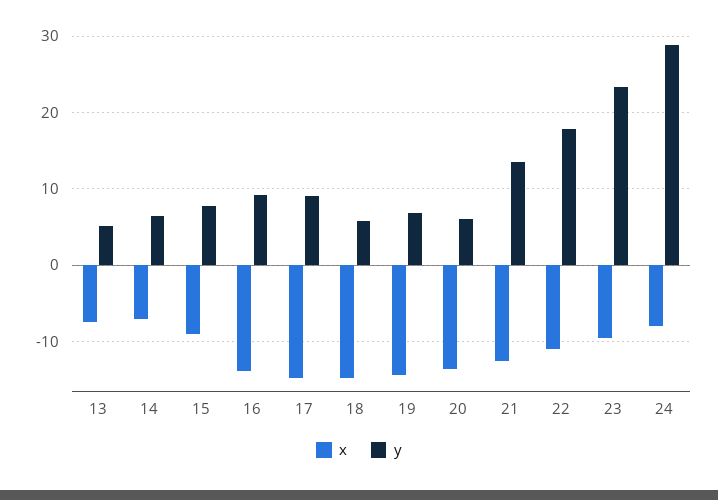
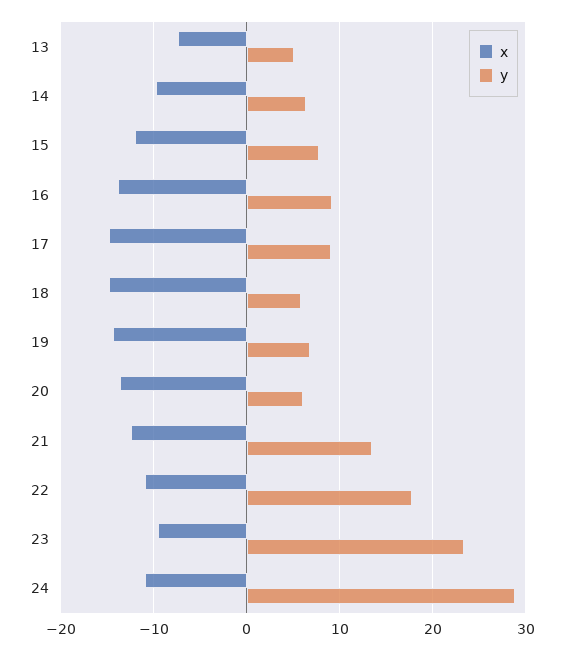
  {
    "x": {
      "13": -7,
-     "14": -7,
+     "14": -10,
-     "15": -9,
+     "15": -12,
      "16": -14,
      "17": -15,
      "18": -15,
      "19": -14,
      "20": -14,
      "21": -13,
      "22": -11,
      "23": -10,
-     "24": -8
+     "24": -11
    },
    "y": {
      "13": 5,
      "14": 6,
      "15": 8,
      "16": 9,
      "17": 9,
      "18": 6,
      "19": 7,
      "20": 6,
      "21": 14,
      "22": 18,
      "23": 23,
      "24": 29
    }
  }

